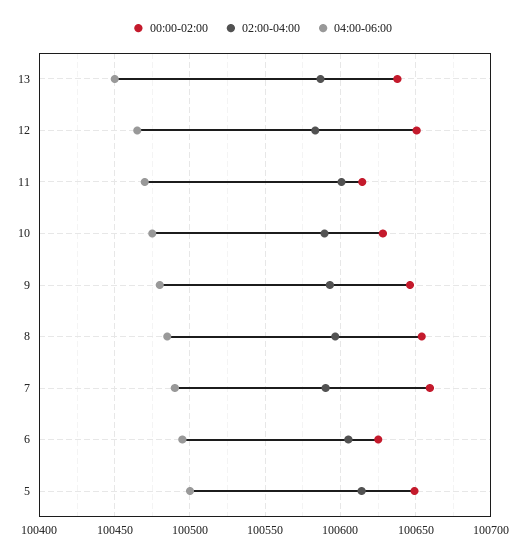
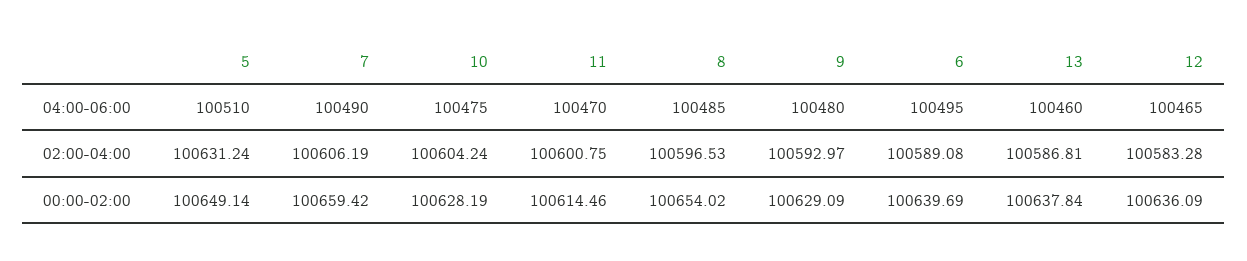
  {
    "00:00-02:00": {
      "13": 100637.84,
-     "12": 100650,
+     "12": 100636.09,
      "11": 100614.46,
      "10": 100628.19,
-     "9": 100645,
+     "9": 100629.09,
      "8": 100654.02,
      "7": 100659.42,
-     "6": 100625,
+     "6": 100639.69,
      "5": 100649.14
    },
    "02:00-04:00": {
      "13": 100586.81,
      "12": 100583.28,
      "11": 100600.75,
-     "10": 100590,
+     "10": 100604.24,
      "9": 100592.97,
      "8": 100596.53,
-     "7": 100590,
+     "7": 100606.19,
-     "6": 100605,
+     "6": 100589.08,
-     "5": 100615
+     "5": 100631.24
    },
    "04:00-06:00": {
-     "13": 100450,
+     "13": 100460,
      "12": 100465,
      "11": 100470,
      "10": 100475,
      "9": 100480,
      "8": 100485,
      "7": 100490,
      "6": 100495,
-     "5": 100500
+     "5": 100510
    }
  }

